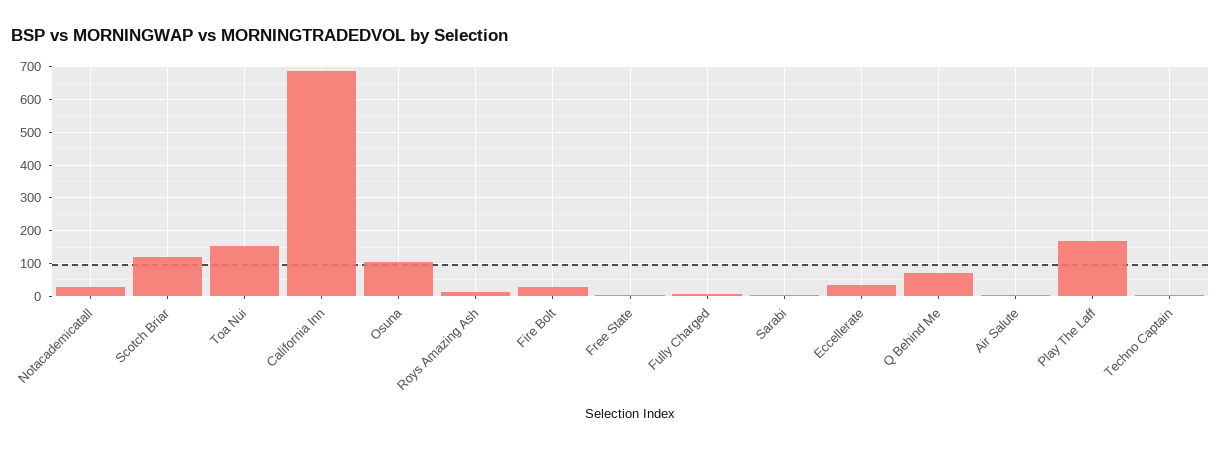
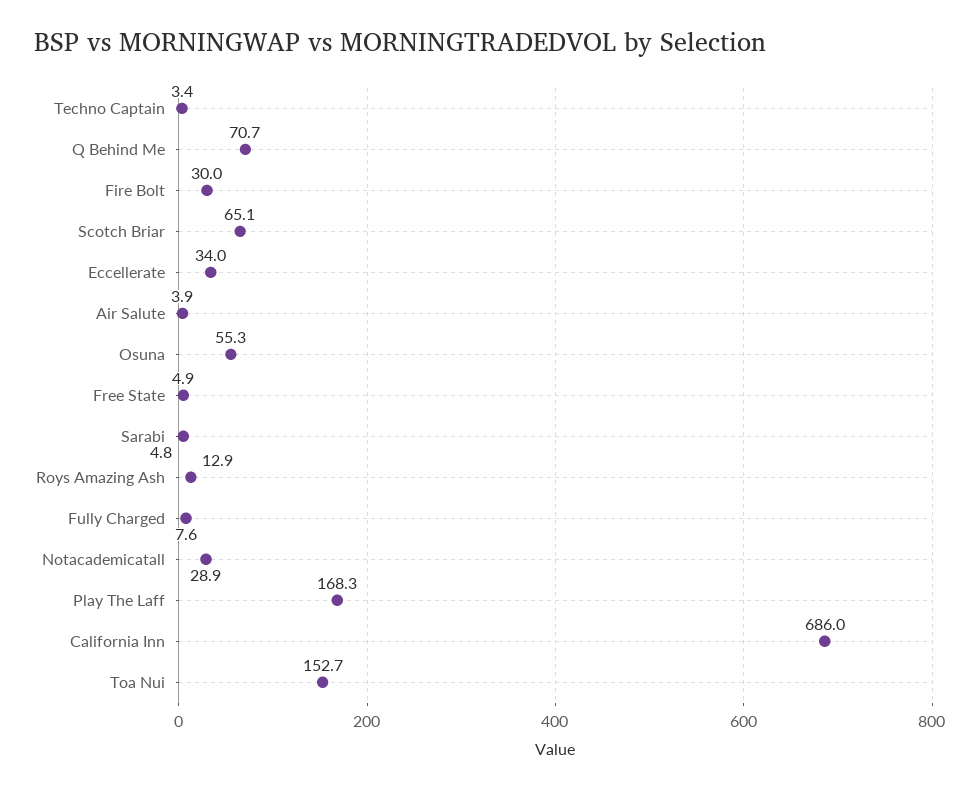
  {
    "Notacademicatall": 28.9,
-   "Scotch Briar": 120,
+   "Scotch Briar": 65.1,
    "Toa Nui": 152.7,
    "California Inn": 686,
-   "Osuna": 100,
+   "Osuna": 55.3,
    "Roys Amazing Ash": 12.9,
    "Fire Bolt": 30,
    "Free State": 4.9,
    "Fully Charged": 7.6,
    "Sarabi": 4.8,
    "Eccellerate": 34,
    "Q Behind Me": 70.7,
    "Air Salute": 3.9,
    "Play The Laff": 168.3,
    "Techno Captain": 3.4
  }

